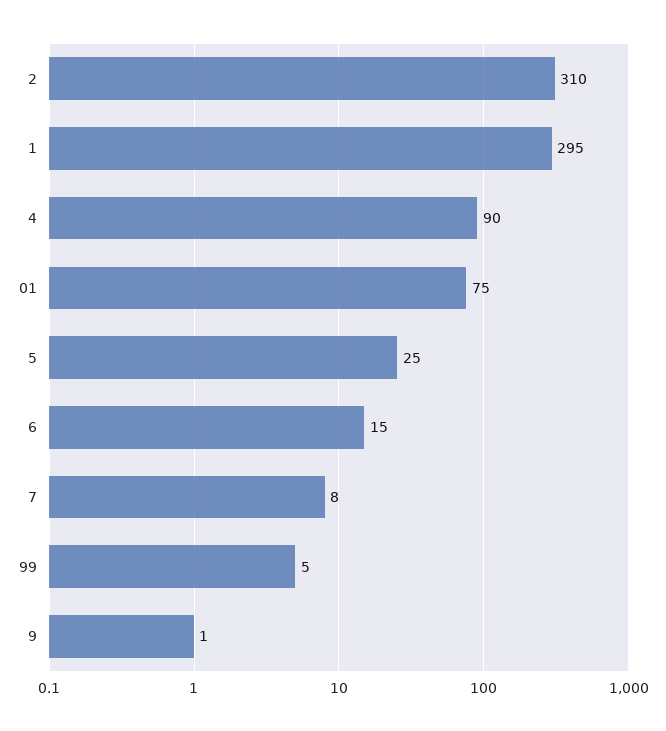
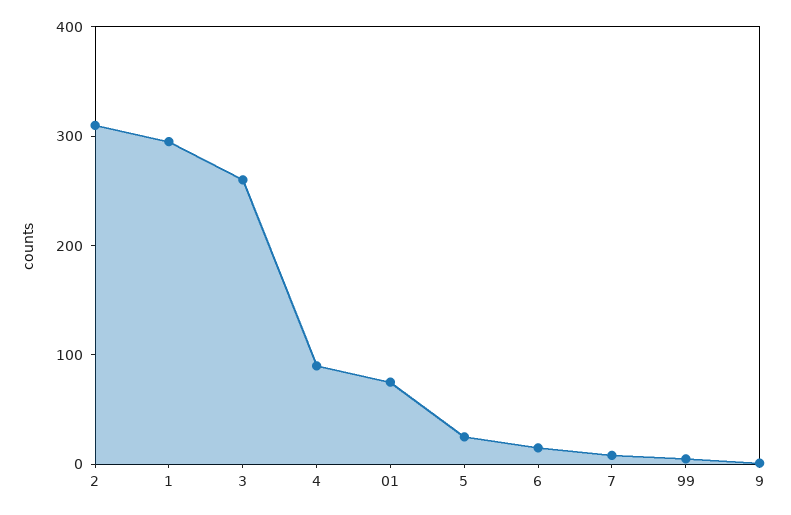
  {
    "2": 310,
    "1": 295,
    "4": 90,
    "01": 75,
    "5": 25,
    "6": 15,
    "7": 8,
    "99": 5,
-   "9": 1
+   "9": 1,
+   "3": 260
  }

